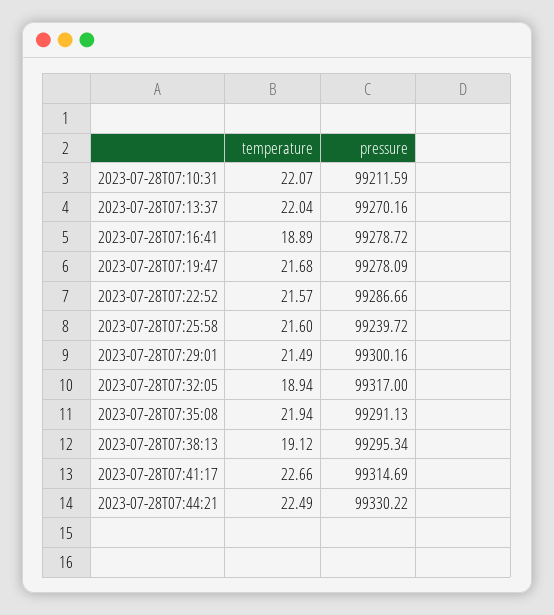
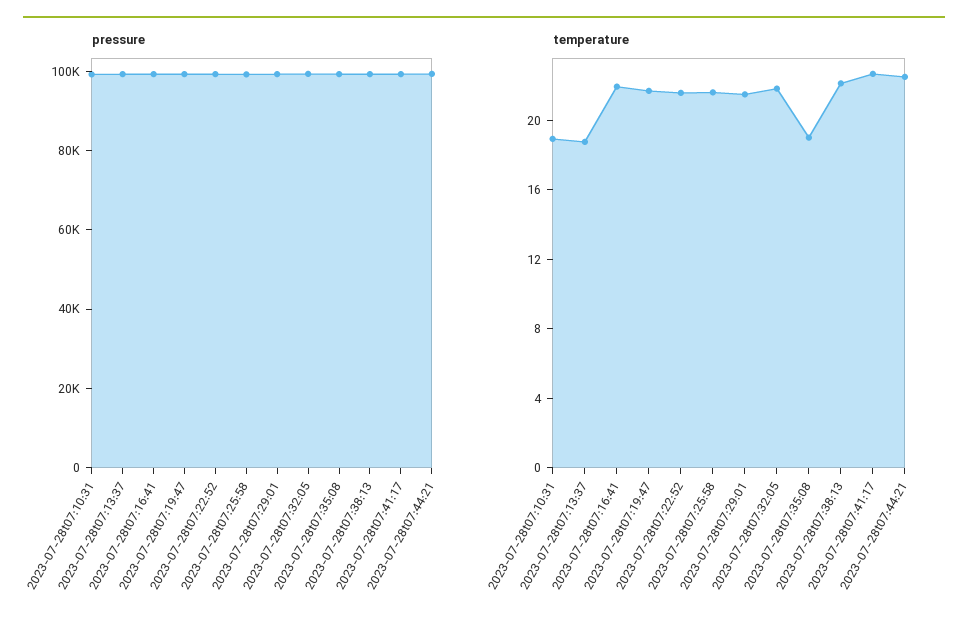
  {
    "temperature": {
-     "2023-07-28T07:10:31": 22.07,
+     "2023-07-28T07:10:31": 19,
-     "2023-07-28T07:13:37": 22.04,
+     "2023-07-28T07:13:37": 19,
-     "2023-07-28T07:16:41": 18.89,
+     "2023-07-28T07:16:41": 22,
      "2023-07-28T07:19:47": 21.68,
      "2023-07-28T07:22:52": 21.57,
      "2023-07-28T07:25:58": 21.6,
      "2023-07-28T07:29:01": 21.49,
-     "2023-07-28T07:32:05": 18.94,
+     "2023-07-28T07:32:05": 22,
-     "2023-07-28T07:35:08": 21.94,
+     "2023-07-28T07:35:08": 19,
-     "2023-07-28T07:38:13": 19.12,
+     "2023-07-28T07:38:13": 22,
      "2023-07-28T07:41:17": 22.66,
      "2023-07-28T07:44:21": 22.49
    },
    "pressure": {
      "2023-07-28T07:10:31": 99211.59,
      "2023-07-28T07:13:37": 99270.16,
      "2023-07-28T07:16:41": 99278.72,
      "2023-07-28T07:19:47": 99278.09,
      "2023-07-28T07:22:52": 99286.66,
      "2023-07-28T07:25:58": 99239.72,
      "2023-07-28T07:29:01": 99300.16,
      "2023-07-28T07:32:05": 99317,
      "2023-07-28T07:35:08": 99291.13,
      "2023-07-28T07:38:13": 99295.34,
      "2023-07-28T07:41:17": 99314.69,
      "2023-07-28T07:44:21": 99330.22
    }
  }

